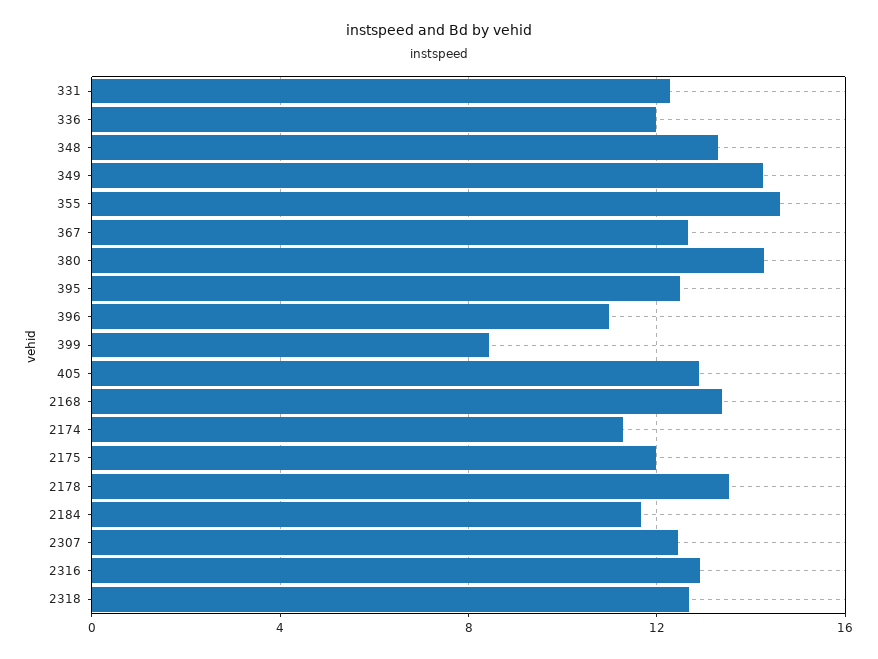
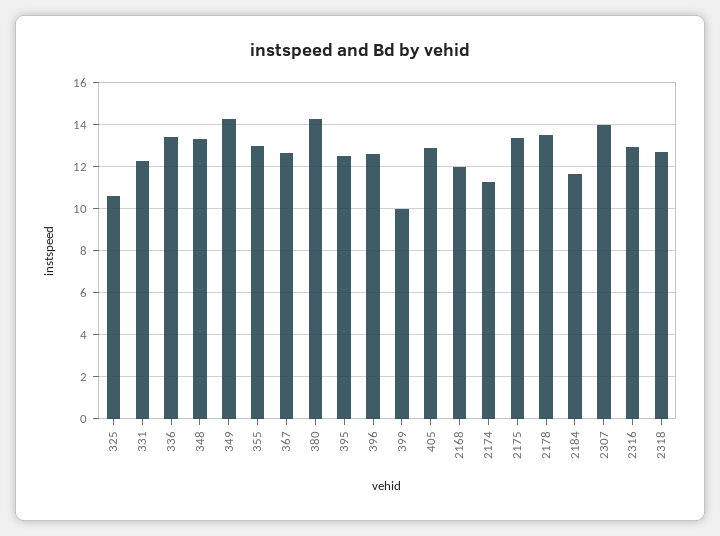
  {
    "331": 12.5,
-   "336": 12,
+   "336": 13.5,
    "348": 13.5,
    "349": 14.5,
-   "355": 14.5,
+   "355": 13,
    "367": 12.5,
    "380": 14.5,
    "395": 12.5,
-   "396": 11,
+   "396": 12.5,
-   "399": 8.5,
+   "399": 10,
    "405": 13,
-   "2168": 13.5,
+   "2168": 12,
    "2174": 11.5,
-   "2175": 12,
+   "2175": 13.5,
    "2178": 13.5,
    "2184": 11.5,
-   "2307": 12.5,
+   "2307": 14,
    "2316": 13,
-   "2318": 12.5
+   "2318": 12.5,
+   "325": 10.5
  }

